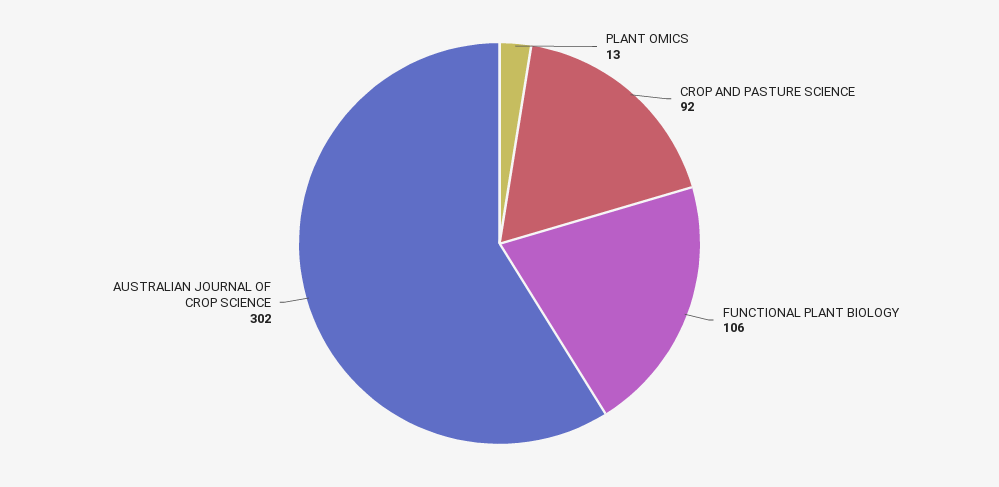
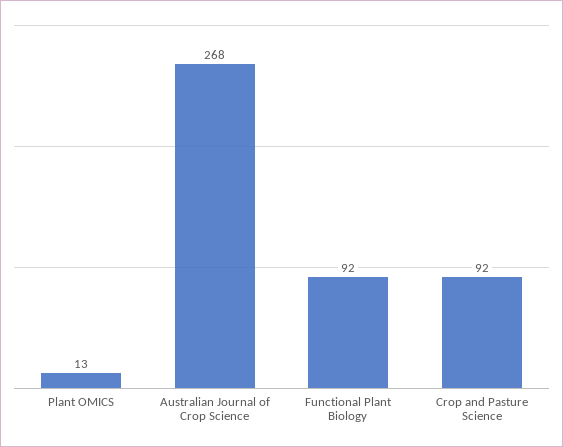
  {
    "PLANT OMICS": 13,
    "CROP AND PASTURE SCIENCE": 92,
-   "FUNCTIONAL PLANT BIOLOGY": 106,
+   "FUNCTIONAL PLANT BIOLOGY": 92,
-   "AUSTRALIAN JOURNAL OF CROP SCIENCE": 302
+   "AUSTRALIAN JOURNAL OF CROP SCIENCE": 268
  }

